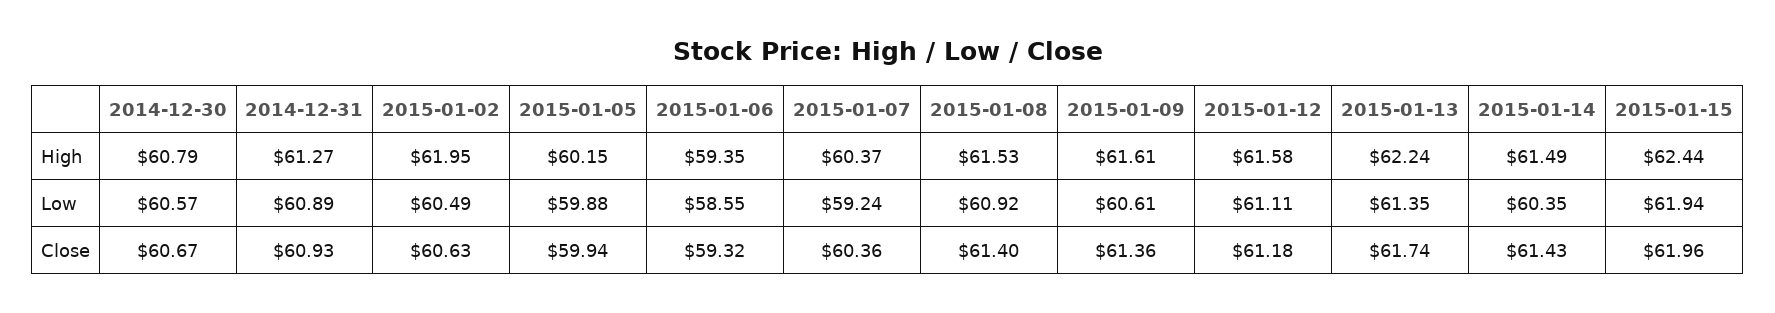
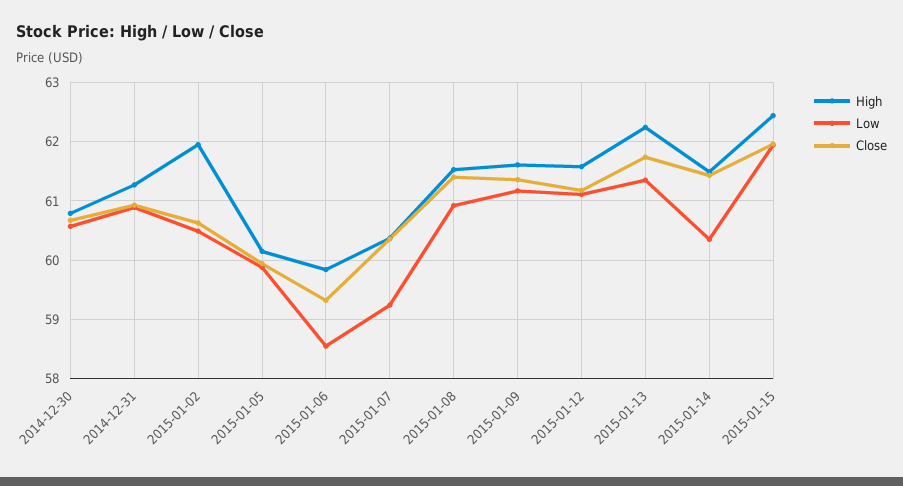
  {
    "High": {
      "2014-12-30": 60.79,
      "2014-12-31": 61.27,
      "2015-01-02": 61.95,
      "2015-01-05": 60.15,
-     "2015-01-06": 59.35,
+     "2015-01-06": 59.8,
      "2015-01-07": 60.37,
      "2015-01-08": 61.53,
      "2015-01-09": 61.61,
      "2015-01-12": 61.58,
      "2015-01-13": 62.24,
      "2015-01-14": 61.49,
      "2015-01-15": 62.44
    },
    "Low": {
      "2014-12-30": 60.57,
      "2014-12-31": 60.89,
      "2015-01-02": 60.49,
      "2015-01-05": 59.88,
      "2015-01-06": 58.55,
      "2015-01-07": 59.24,
      "2015-01-08": 60.92,
-     "2015-01-09": 60.61,
+     "2015-01-09": 61.2,
      "2015-01-12": 61.11,
      "2015-01-13": 61.35,
      "2015-01-14": 60.35,
      "2015-01-15": 61.94
    },
    "Close": {
      "2014-12-30": 60.67,
      "2014-12-31": 60.93,
      "2015-01-02": 60.63,
      "2015-01-05": 59.94,
      "2015-01-06": 59.32,
      "2015-01-07": 60.36,
      "2015-01-08": 61.4,
      "2015-01-09": 61.36,
      "2015-01-12": 61.18,
      "2015-01-13": 61.74,
      "2015-01-14": 61.43,
      "2015-01-15": 61.96
    }
  }

